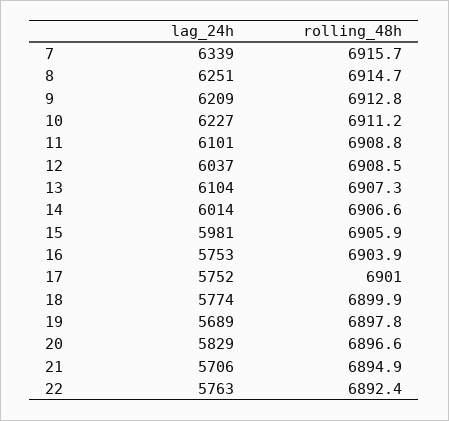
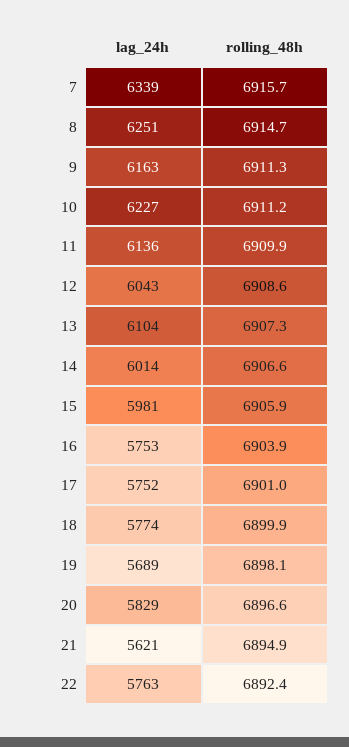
  {
    "lag_24h": {
      "7": 6339,
      "8": 6251,
-     "9": 6209,
+     "9": 6163,
      "10": 6227,
-     "11": 6101,
+     "11": 6136,
-     "12": 6037,
+     "12": 6043,
      "13": 6104,
      "14": 6014,
      "15": 5981,
      "16": 5753,
      "17": 5752,
      "18": 5774,
      "19": 5689,
      "20": 5829,
-     "21": 5706,
+     "21": 5621,
      "22": 5763
    },
    "rolling_48h": {
      "7": 6915.7,
      "8": 6914.7,
-     "9": 6912.8,
+     "9": 6911.3,
      "10": 6911.2,
-     "11": 6908.8,
+     "11": 6909.9,
-     "12": 6908.5,
+     "12": 6908.6,
      "13": 6907.3,
      "14": 6906.6,
      "15": 6905.9,
      "16": 6903.9,
      "17": 6901,
      "18": 6899.9,
-     "19": 6897.8,
+     "19": 6898.1,
      "20": 6896.6,
      "21": 6894.9,
      "22": 6892.4
    }
  }

